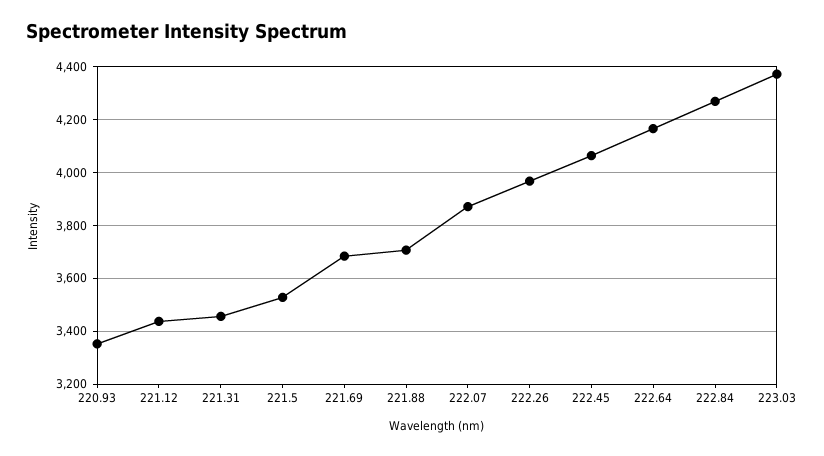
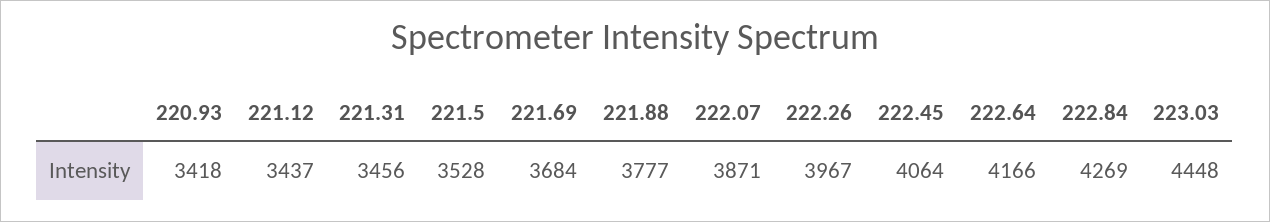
  {
-   "220.93": 3350,
+   "220.93": 3418,
    "221.12": 3437,
    "221.31": 3456,
    "221.5": 3528,
    "221.69": 3684,
-   "221.88": 3700,
+   "221.88": 3777,
    "222.07": 3871,
    "222.26": 3967,
    "222.45": 4064,
    "222.64": 4166,
    "222.84": 4269,
-   "223.03": 4375
+   "223.03": 4448
  }

